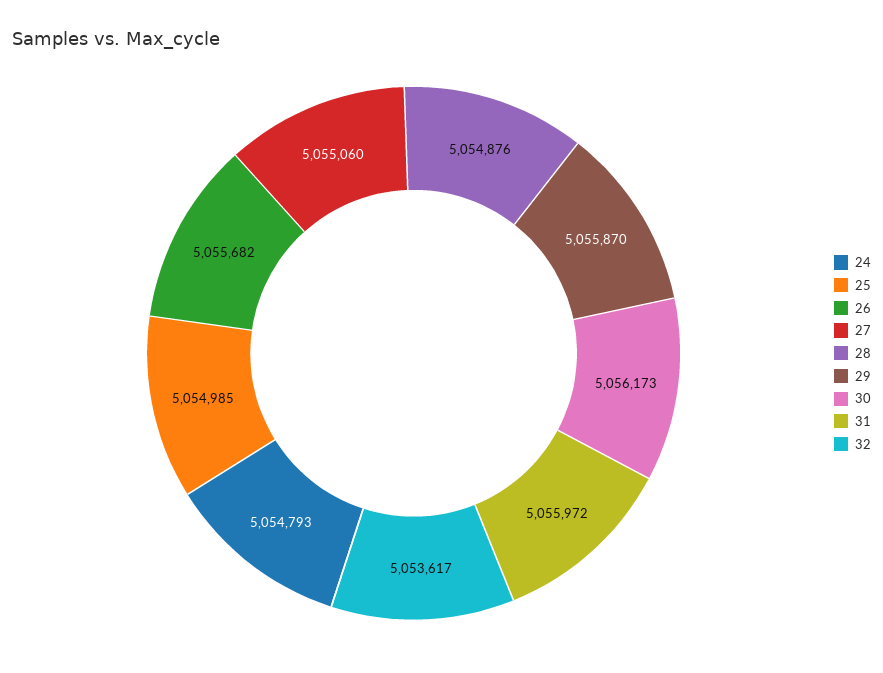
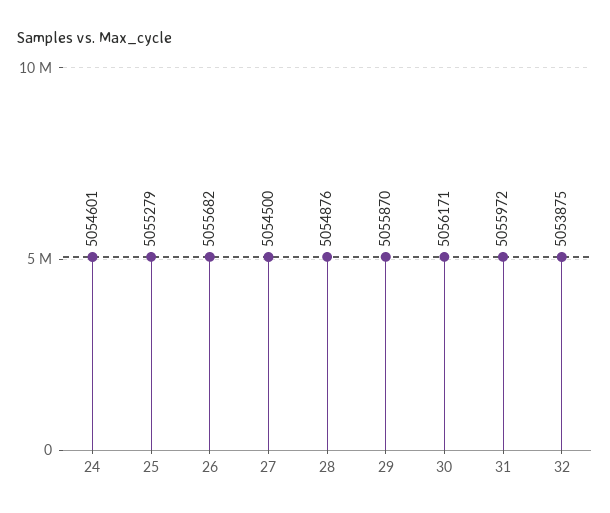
  {
-   "24": 5054793,
+   "24": 5054601,
-   "25": 5054985,
+   "25": 5055279,
    "26": 5055682,
-   "27": 5055060,
+   "27": 5054500,
    "28": 5054876,
    "29": 5055870,
-   "30": 5056173,
+   "30": 5056171,
    "31": 5055972,
-   "32": 5053617
+   "32": 5053875
  }

